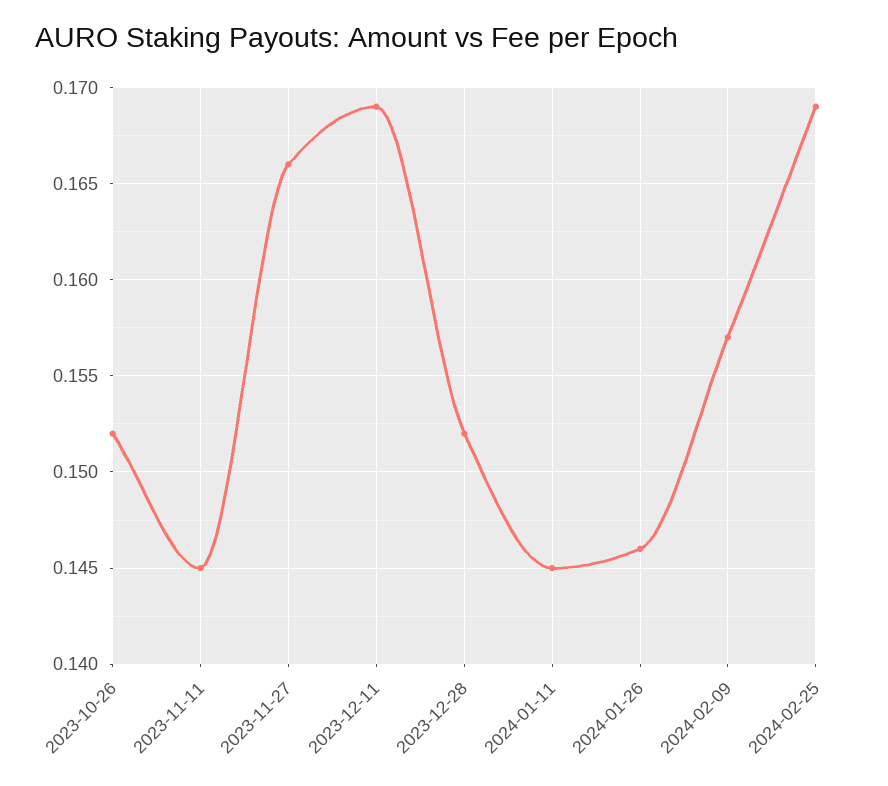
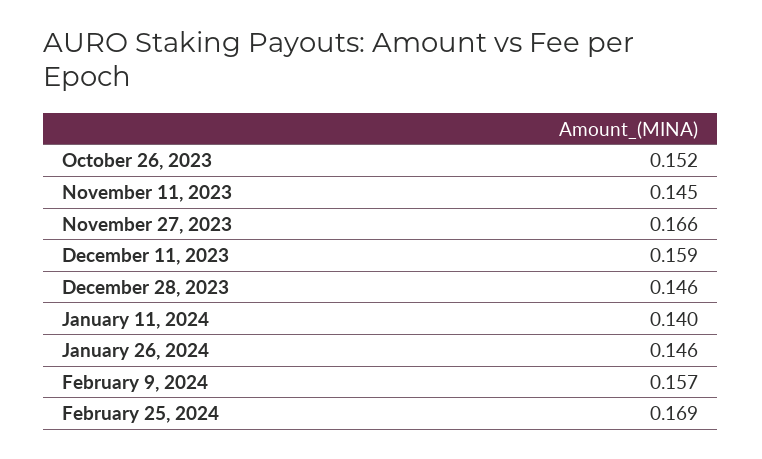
  {
    "2023-10-26": 0.152,
    "2023-11-11": 0.145,
    "2023-11-27": 0.166,
-   "2023-12-11": 0.169,
+   "2023-12-11": 0.159,
-   "2023-12-28": 0.152,
+   "2023-12-28": 0.146,
-   "2024-01-11": 0.145,
+   "2024-01-11": 0.14,
    "2024-01-26": 0.146,
    "2024-02-09": 0.157,
    "2024-02-25": 0.169
  }

